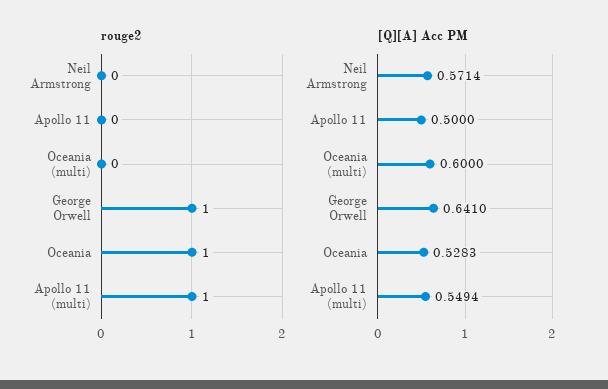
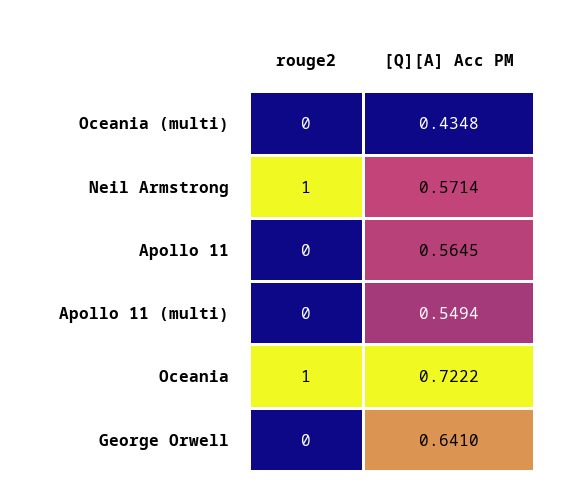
  {
    "rouge2": {
-     "Neil Armstrong": 0,
+     "Neil Armstrong": 1,
      "Apollo 11": 0,
      "Oceania (multi)": 0,
-     "George Orwell": 1,
+     "George Orwell": 0,
      "Oceania": 1,
-     "Apollo 11 (multi)": 1
+     "Apollo 11 (multi)": 0
    },
    "[Q][A] Acc PM": {
      "Neil Armstrong": 0.5714,
-     "Apollo 11": 0.5,
+     "Apollo 11": 0.5645,
-     "Oceania (multi)": 0.6,
+     "Oceania (multi)": 0.4348,
      "George Orwell": 0.641,
-     "Oceania": 0.5283,
+     "Oceania": 0.7222,
      "Apollo 11 (multi)": 0.5494
    }
  }

